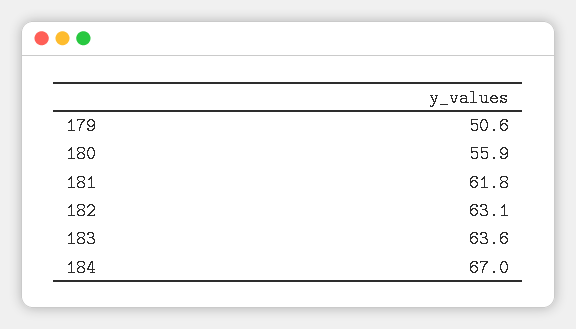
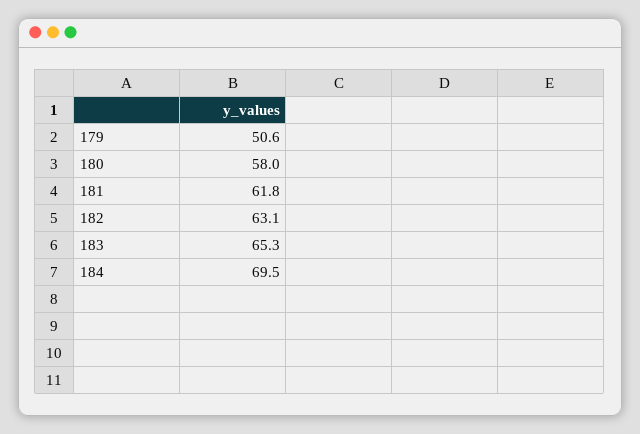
  {
    "179": 50.6,
-   "180": 55.9,
+   "180": 58,
    "181": 61.8,
    "182": 63.1,
-   "183": 63.6,
+   "183": 65.3,
-   "184": 67
+   "184": 69.5
  }

